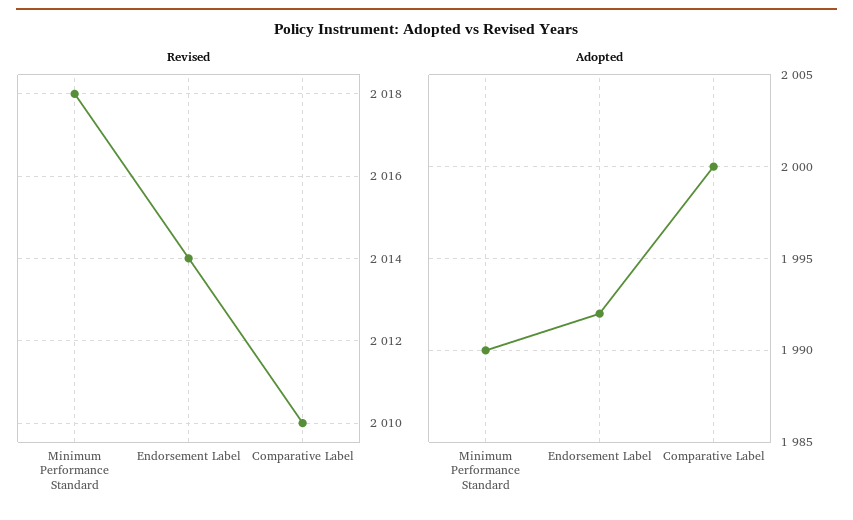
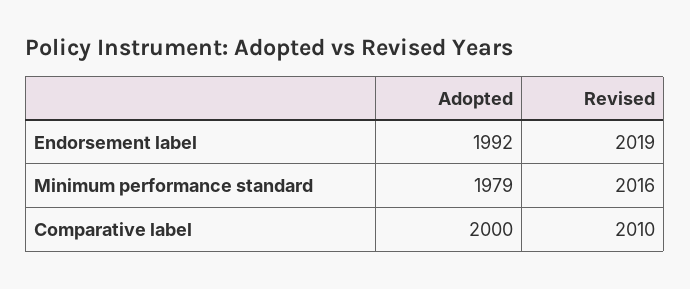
  {
    "Revised": {
-     "Minimum Performance Standard": 2018,
+     "Minimum Performance Standard": 2016,
-     "Endorsement Label": 2014,
+     "Endorsement Label": 2019,
      "Comparative Label": 2010
    },
    "Adopted": {
-     "Minimum Performance Standard": 1990,
+     "Minimum Performance Standard": 1979,
      "Endorsement Label": 1992,
      "Comparative Label": 2000
    }
  }

